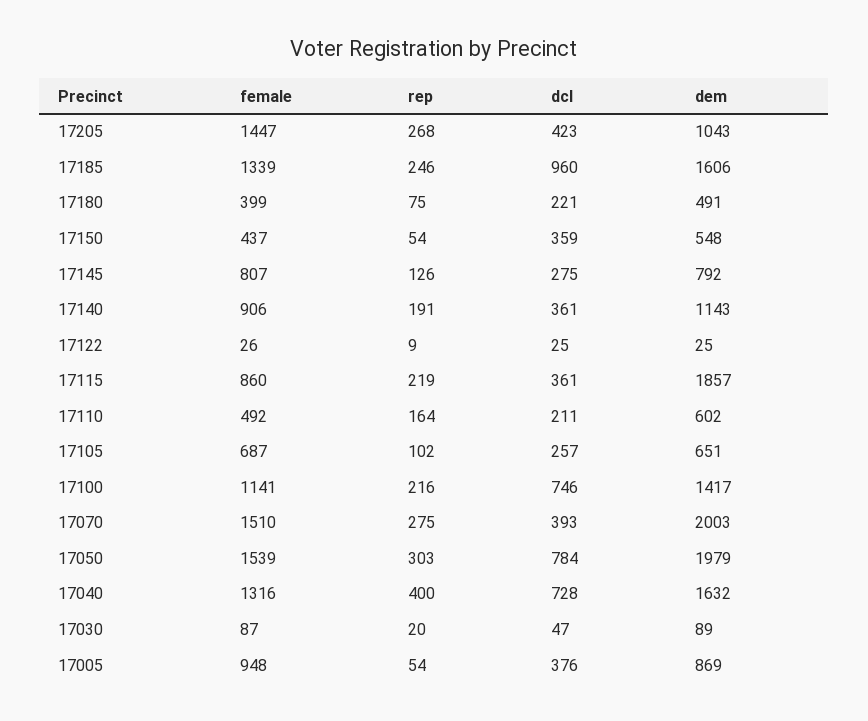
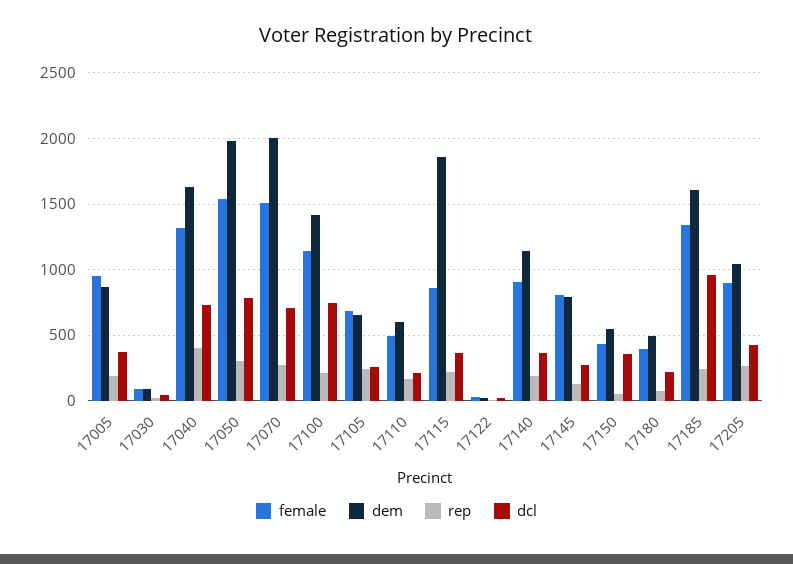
  {
    "female": {
-     "17205": 1447,
+     "17205": 900,
      "17185": 1339,
      "17180": 399,
      "17150": 437,
      "17145": 807,
      "17140": 906,
      "17122": 26,
      "17115": 860,
      "17110": 492,
      "17105": 687,
      "17100": 1141,
      "17070": 1510,
      "17050": 1539,
      "17040": 1316,
      "17030": 87,
      "17005": 948
    },
    "rep": {
      "17205": 268,
      "17185": 246,
      "17180": 75,
      "17150": 54,
      "17145": 126,
      "17140": 191,
      "17122": 9,
      "17115": 219,
      "17110": 164,
-     "17105": 102,
+     "17105": 250,
      "17100": 216,
      "17070": 275,
      "17050": 303,
      "17040": 400,
      "17030": 20,
-     "17005": 54
+     "17005": 200
    },
    "dcl": {
      "17205": 423,
      "17185": 960,
      "17180": 221,
      "17150": 359,
      "17145": 275,
      "17140": 361,
      "17122": 25,
      "17115": 361,
      "17110": 211,
      "17105": 257,
      "17100": 746,
-     "17070": 393,
+     "17070": 700,
      "17050": 784,
      "17040": 728,
      "17030": 47,
      "17005": 376
    },
    "dem": {
      "17205": 1043,
      "17185": 1606,
      "17180": 491,
      "17150": 548,
      "17145": 792,
      "17140": 1143,
      "17122": 25,
      "17115": 1857,
      "17110": 602,
      "17105": 651,
      "17100": 1417,
      "17070": 2003,
      "17050": 1979,
      "17040": 1632,
      "17030": 89,
      "17005": 869
    }
  }

